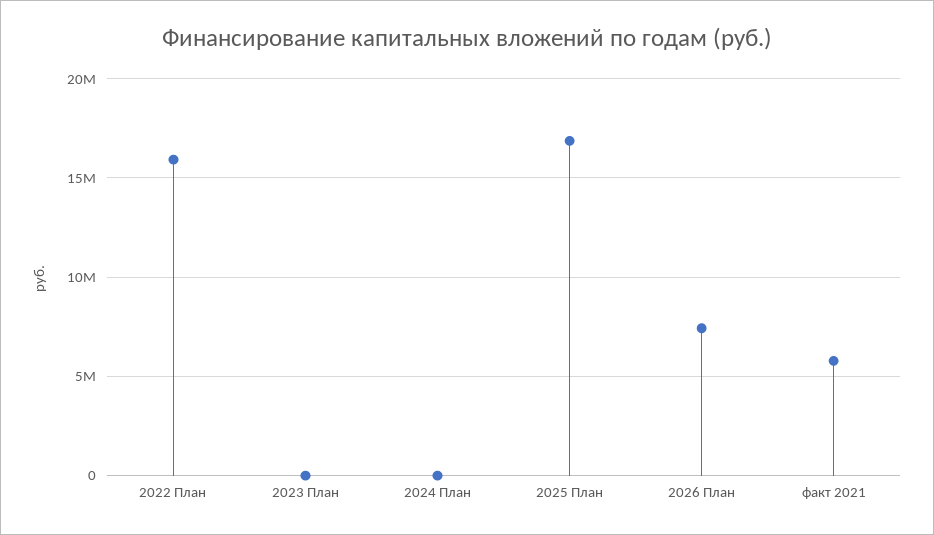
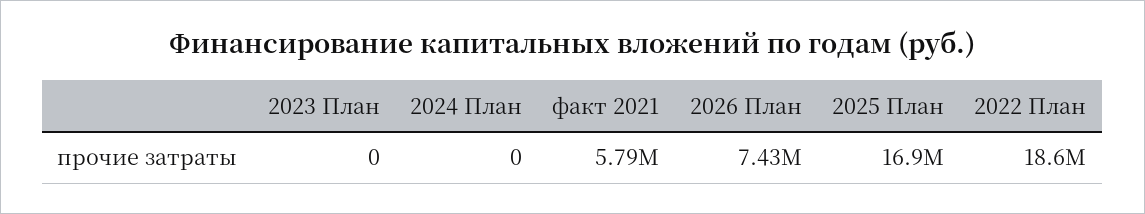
  {
-   "2022 План": 16000000,
+   "2022 План": 18600000,
    "2023 План": 0,
    "2024 План": 0,
    "2025 План": 16900000,
    "2026 План": 7430000,
    "факт 2021": 5790000
  }

